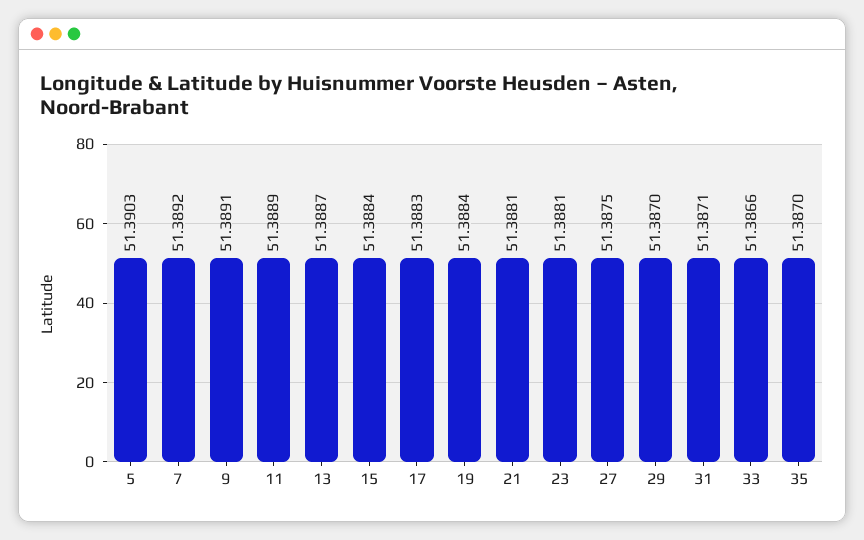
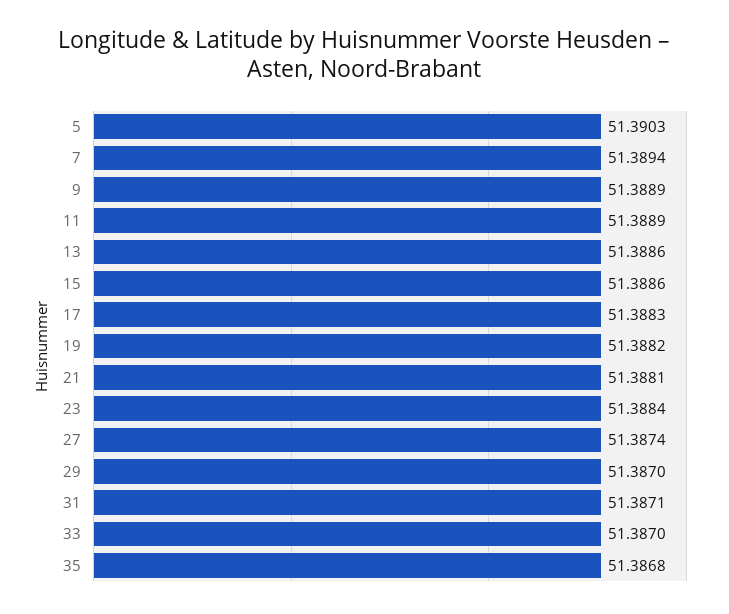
  {
    "5": 51.3903,
-   "7": 51.3892,
+   "7": 51.3894,
-   "9": 51.3891,
+   "9": 51.3889,
    "11": 51.3889,
-   "13": 51.3887,
+   "13": 51.3886,
-   "15": 51.3884,
+   "15": 51.3886,
    "17": 51.3883,
-   "19": 51.3884,
+   "19": 51.3882,
    "21": 51.3881,
-   "23": 51.3881,
+   "23": 51.3884,
-   "27": 51.3875,
+   "27": 51.3874,
    "29": 51.387,
    "31": 51.3871,
-   "33": 51.3866,
+   "33": 51.387,
-   "35": 51.387
+   "35": 51.3868
  }

